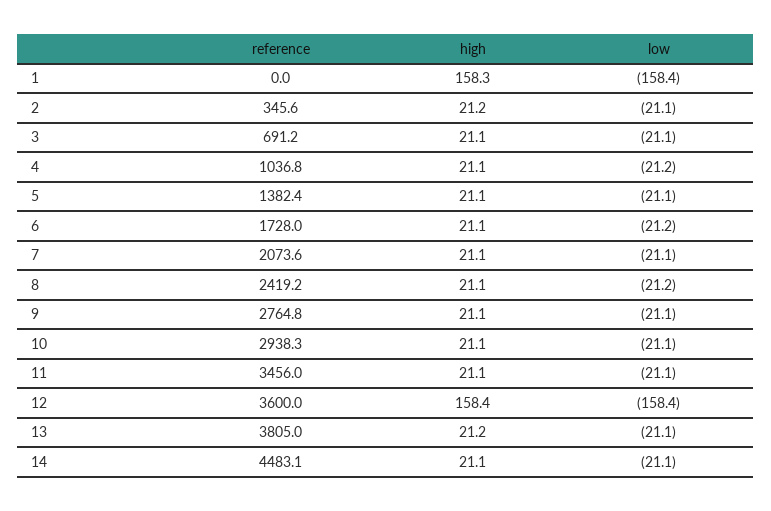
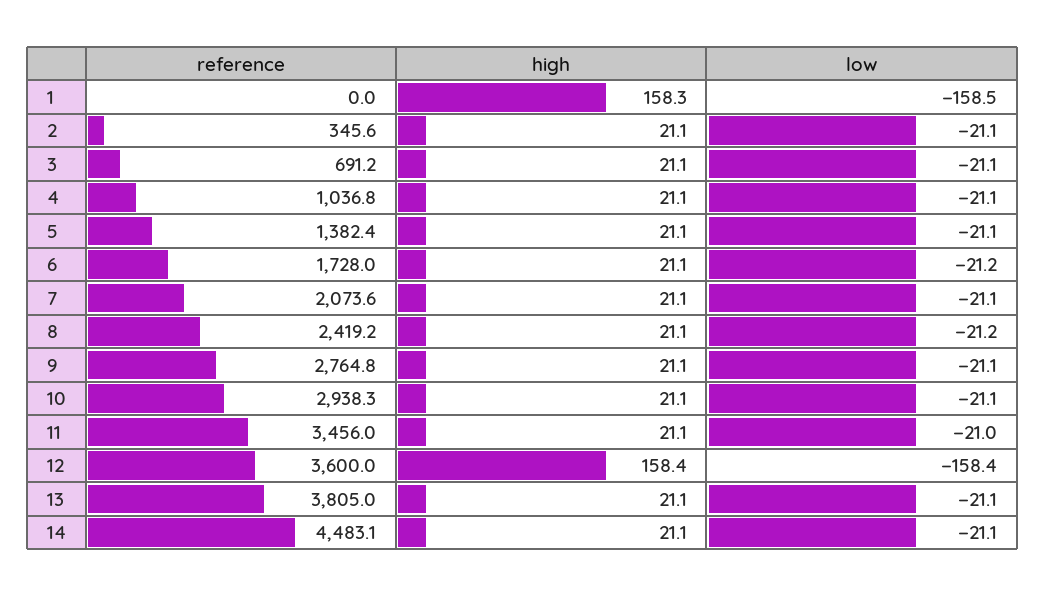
  {
    "reference": {
      "1": 0,
      "2": 345.6,
      "3": 691.2,
      "4": 1036.8,
      "5": 1382.4,
      "6": 1728,
      "7": 2073.6,
      "8": 2419.2,
      "9": 2764.8,
      "10": 2938.3,
      "11": 3456,
      "12": 3600,
      "13": 3805,
      "14": 4483.1
    },
    "high": {
      "1": 158.3,
-     "2": 21.2,
+     "2": 21.1,
      "3": 21.1,
      "4": 21.1,
      "5": 21.1,
      "6": 21.1,
      "7": 21.1,
      "8": 21.1,
      "9": 21.1,
      "10": 21.1,
      "11": 21.1,
      "12": 158.4,
-     "13": 21.2,
+     "13": 21.1,
      "14": 21.1
    },
    "low": {
-     "1": -158.4,
+     "1": -158.5,
      "2": -21.1,
      "3": -21.1,
-     "4": -21.2,
+     "4": -21.1,
      "5": -21.1,
      "6": -21.2,
      "7": -21.1,
      "8": -21.2,
      "9": -21.1,
      "10": -21.1,
-     "11": -21.1,
+     "11": -21,
      "12": -158.4,
      "13": -21.1,
      "14": -21.1
    }
  }

